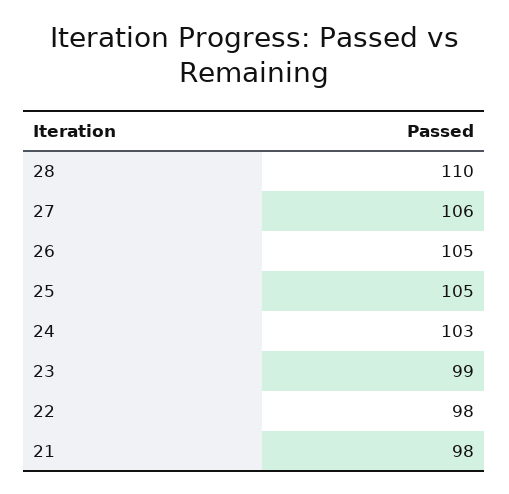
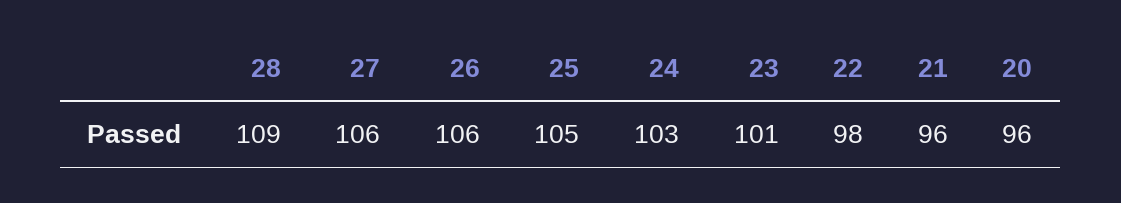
  {
-   "28": 110,
+   "28": 109,
    "27": 106,
-   "26": 105,
+   "26": 106,
    "25": 105,
    "24": 103,
-   "23": 99,
+   "23": 101,
    "22": 98,
-   "21": 98
+   "21": 96,
+   "20": 96
  }

